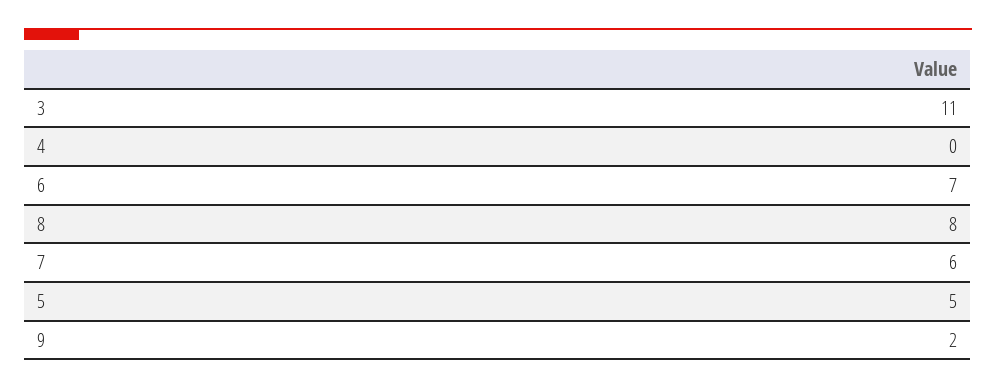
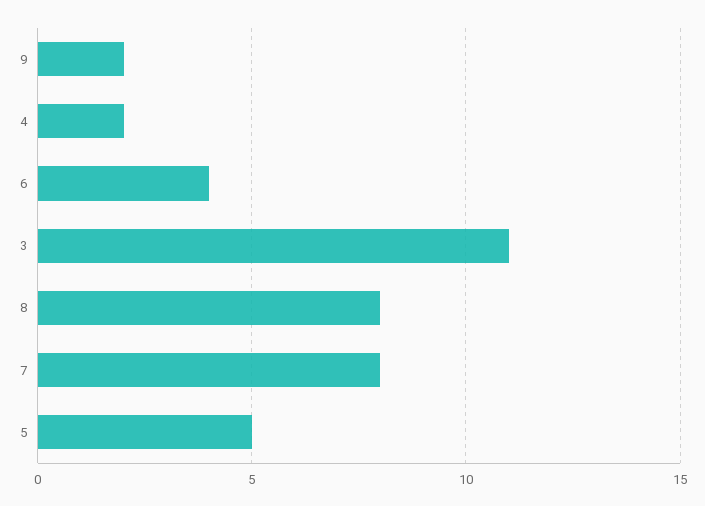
  {
    "3": 11,
-   "4": 0,
+   "4": 2,
-   "6": 7,
+   "6": 4,
    "8": 8,
-   "7": 6,
+   "7": 8,
    "5": 5,
    "9": 2
  }

